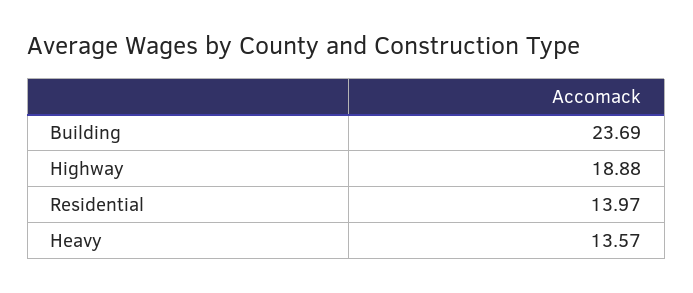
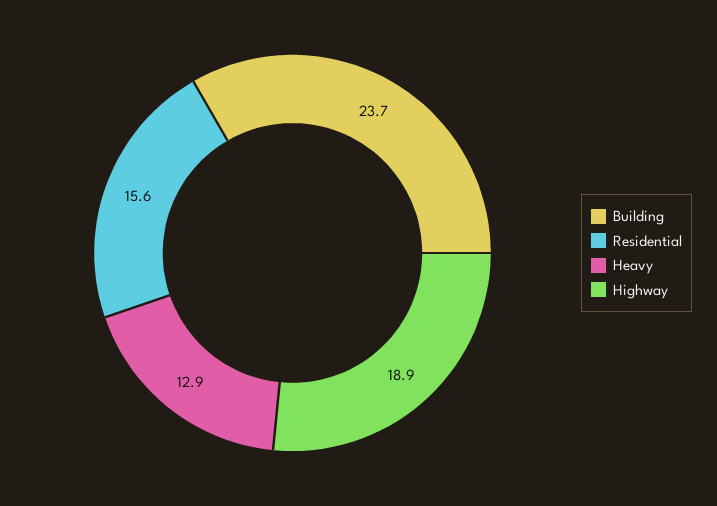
  {
    "Building": 23.69,
    "Highway": 18.88,
-   "Residential": 13.97,
+   "Residential": 15.6,
-   "Heavy": 13.57
+   "Heavy": 12.9
  }

